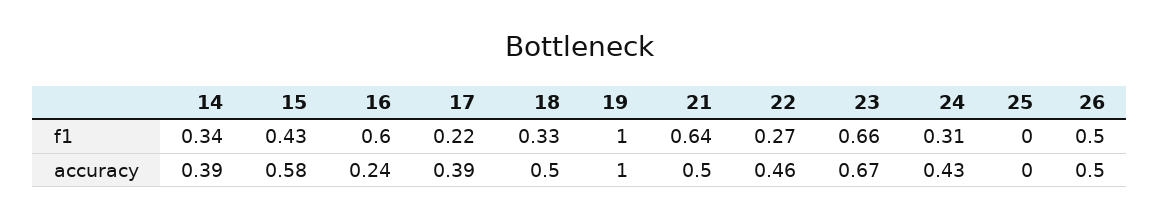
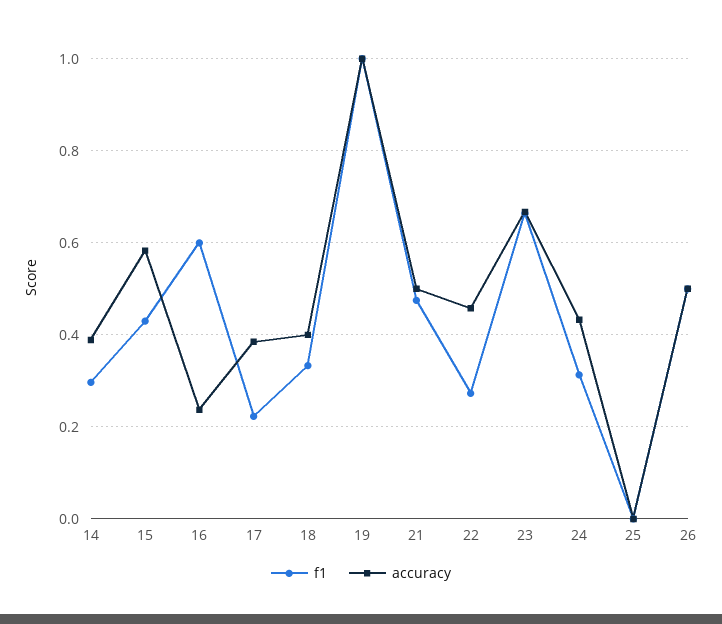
  {
    "f1": {
-     "14": 0.34,
+     "14": 0.3,
      "15": 0.43,
      "16": 0.6,
      "17": 0.22,
      "18": 0.33,
      "19": 1,
-     "21": 0.64,
+     "21": 0.48,
      "22": 0.27,
      "23": 0.66,
      "24": 0.31,
      "25": 0,
      "26": 0.5
    },
    "accuracy": {
      "14": 0.39,
      "15": 0.58,
      "16": 0.24,
      "17": 0.39,
-     "18": 0.5,
+     "18": 0.4,
      "19": 1,
      "21": 0.5,
      "22": 0.46,
      "23": 0.67,
      "24": 0.43,
      "25": 0,
      "26": 0.5
    }
  }

